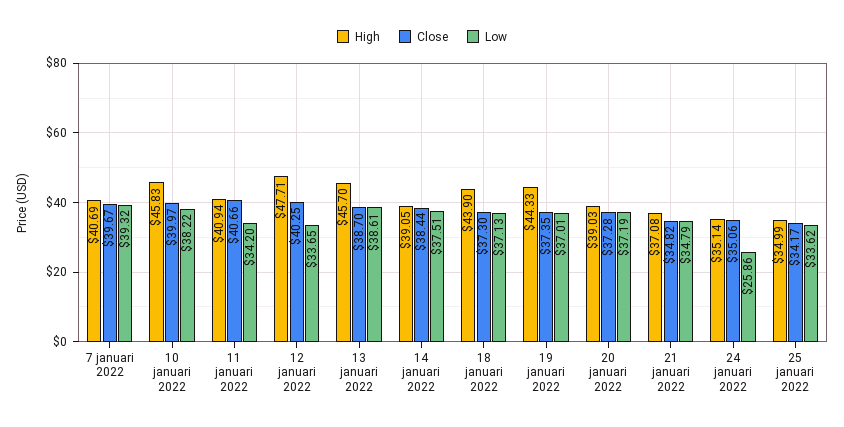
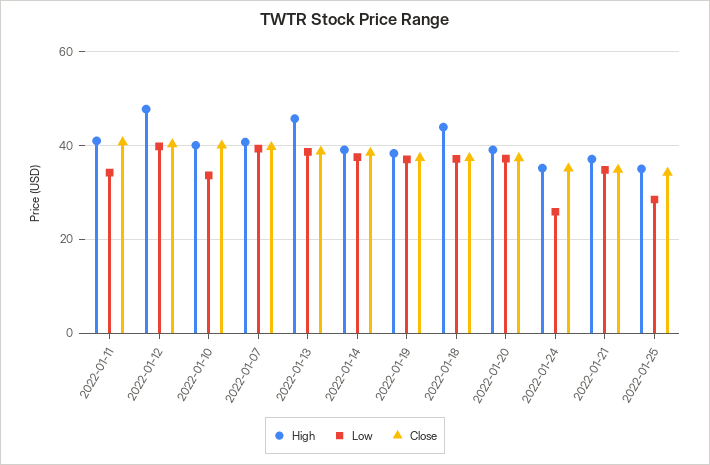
  {
    "High": {
      "7 januari 2022": 40.69,
-     "10 januari 2022": 45.83,
+     "10 januari 2022": 40,
      "11 januari 2022": 40.94,
      "12 januari 2022": 47.71,
      "13 januari 2022": 45.7,
      "14 januari 2022": 39.05,
      "18 januari 2022": 43.9,
-     "19 januari 2022": 44.33,
+     "19 januari 2022": 38,
      "20 januari 2022": 39.03,
      "21 januari 2022": 37.08,
      "24 januari 2022": 35.14,
      "25 januari 2022": 34.99
    },
    "Close": {
      "7 januari 2022": 39.67,
      "10 januari 2022": 39.97,
      "11 januari 2022": 40.66,
      "12 januari 2022": 40.25,
      "13 januari 2022": 38.7,
      "14 januari 2022": 38.44,
      "18 januari 2022": 37.3,
      "19 januari 2022": 37.35,
      "20 januari 2022": 37.28,
      "21 januari 2022": 34.82,
      "24 januari 2022": 35.06,
      "25 januari 2022": 34.17
    },
    "Low": {
      "7 januari 2022": 39.32,
-     "10 januari 2022": 38.22,
+     "10 januari 2022": 34,
      "11 januari 2022": 34.2,
-     "12 januari 2022": 33.65,
+     "12 januari 2022": 40,
      "13 januari 2022": 38.61,
      "14 januari 2022": 37.51,
      "18 januari 2022": 37.13,
      "19 januari 2022": 37.01,
      "20 januari 2022": 37.19,
      "21 januari 2022": 34.79,
      "24 januari 2022": 25.86,
-     "25 januari 2022": 33.62
+     "25 januari 2022": 28
    }
  }

